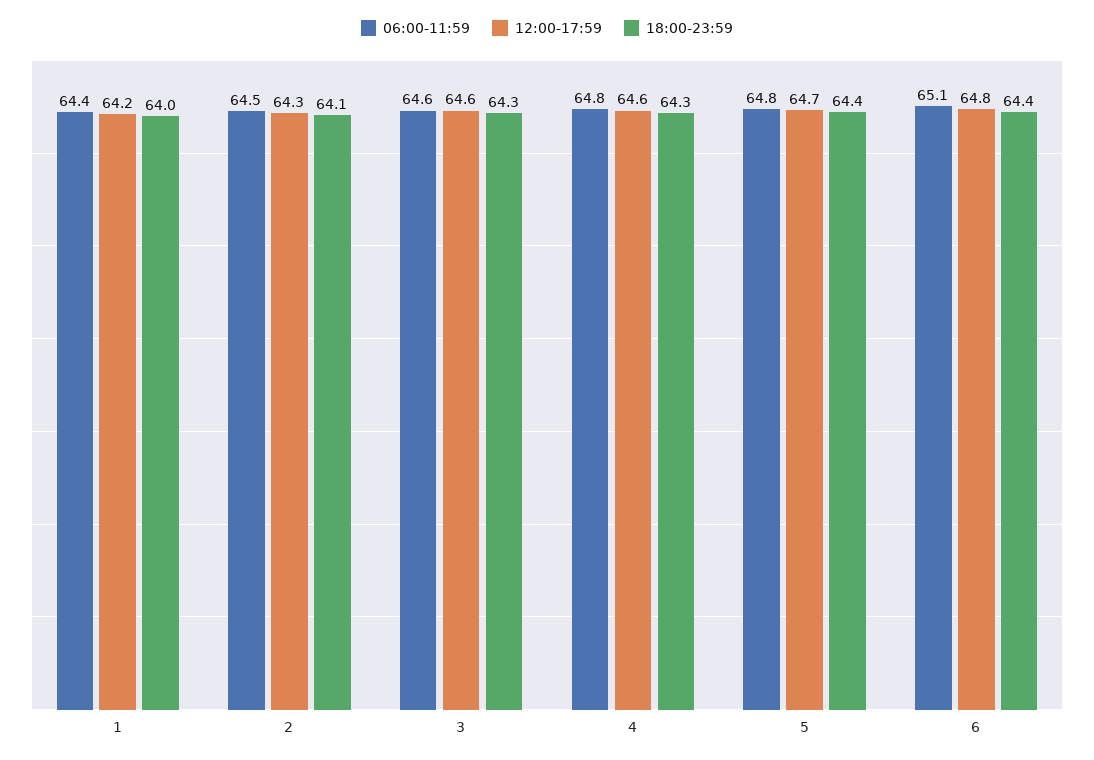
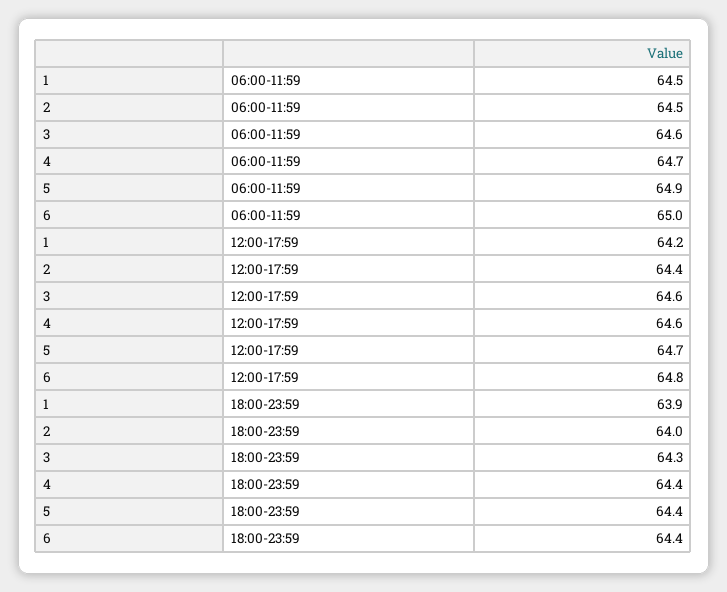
  {
    "06:00-11:59": {
-     "1": 64.4,
+     "1": 64.5,
      "2": 64.5,
      "3": 64.6,
-     "4": 64.8,
+     "4": 64.7,
-     "5": 64.8,
+     "5": 64.9,
-     "6": 65.1
+     "6": 65
    },
    "12:00-17:59": {
      "1": 64.2,
-     "2": 64.3,
+     "2": 64.4,
      "3": 64.6,
      "4": 64.6,
      "5": 64.7,
      "6": 64.8
    },
    "18:00-23:59": {
-     "1": 64,
+     "1": 63.9,
-     "2": 64.1,
+     "2": 64,
      "3": 64.3,
-     "4": 64.3,
+     "4": 64.4,
      "5": 64.4,
      "6": 64.4
    }
  }

